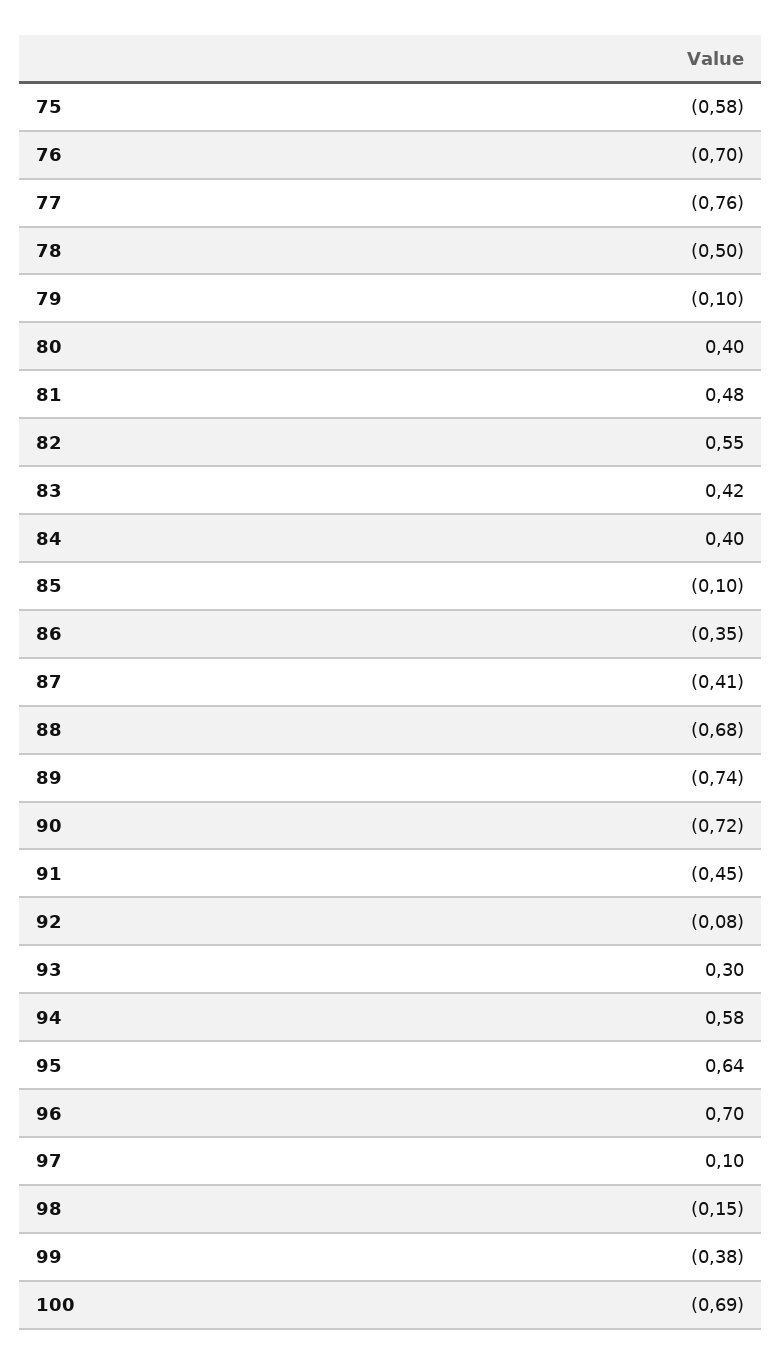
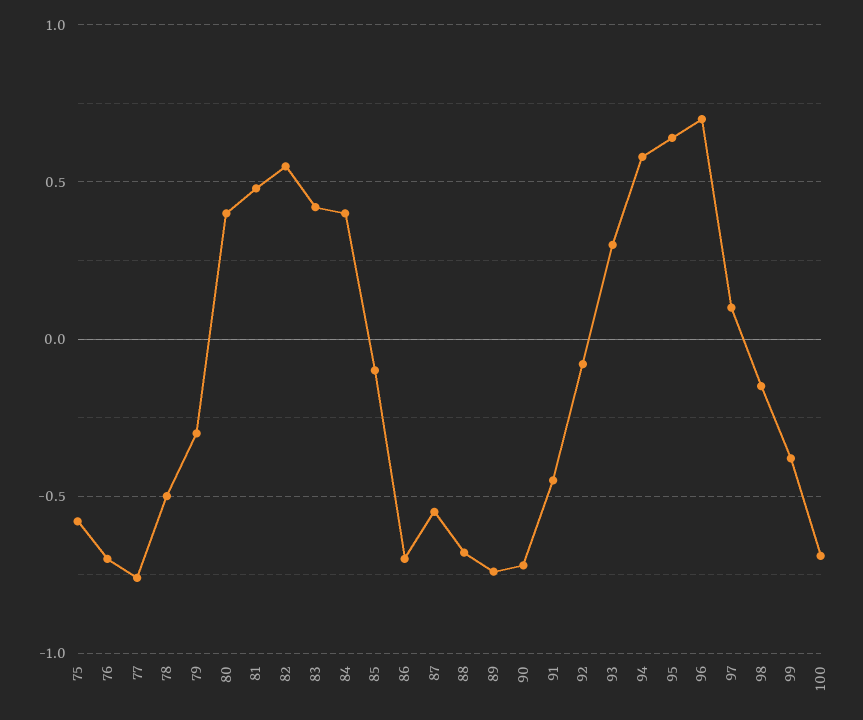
  {
    "75": -0.58,
    "76": -0.7,
    "77": -0.76,
    "78": -0.5,
-   "79": -0.1,
+   "79": -0.3,
    "80": 0.4,
    "81": 0.48,
    "82": 0.55,
    "83": 0.42,
    "84": 0.4,
    "85": -0.1,
-   "86": -0.35,
+   "86": -0.7,
-   "87": -0.41,
+   "87": -0.55,
    "88": -0.68,
    "89": -0.74,
    "90": -0.72,
    "91": -0.45,
    "92": -0.08,
    "93": 0.3,
    "94": 0.58,
    "95": 0.64,
    "96": 0.7,
    "97": 0.1,
    "98": -0.15,
    "99": -0.38,
    "100": -0.69
  }

